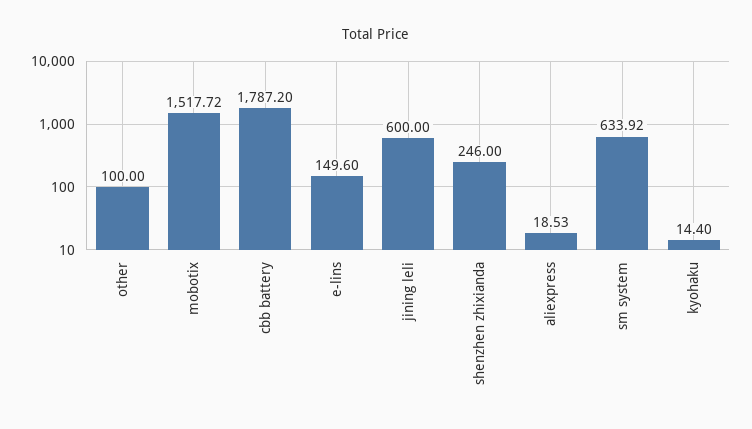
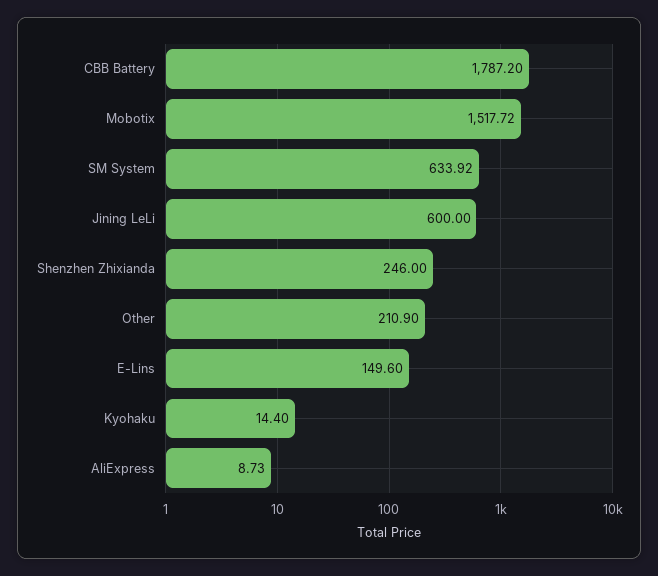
  {
-   "other": 100,
+   "other": 210.9,
    "mobotix": 1517.72,
    "cbb battery": 1787.2,
    "e-lins": 149.6,
    "jining leli": 600,
    "shenzhen zhixianda": 246,
-   "aliexpress": 18.53,
+   "aliexpress": 8.73,
    "sm system": 633.92,
    "kyohaku": 14.4
  }

